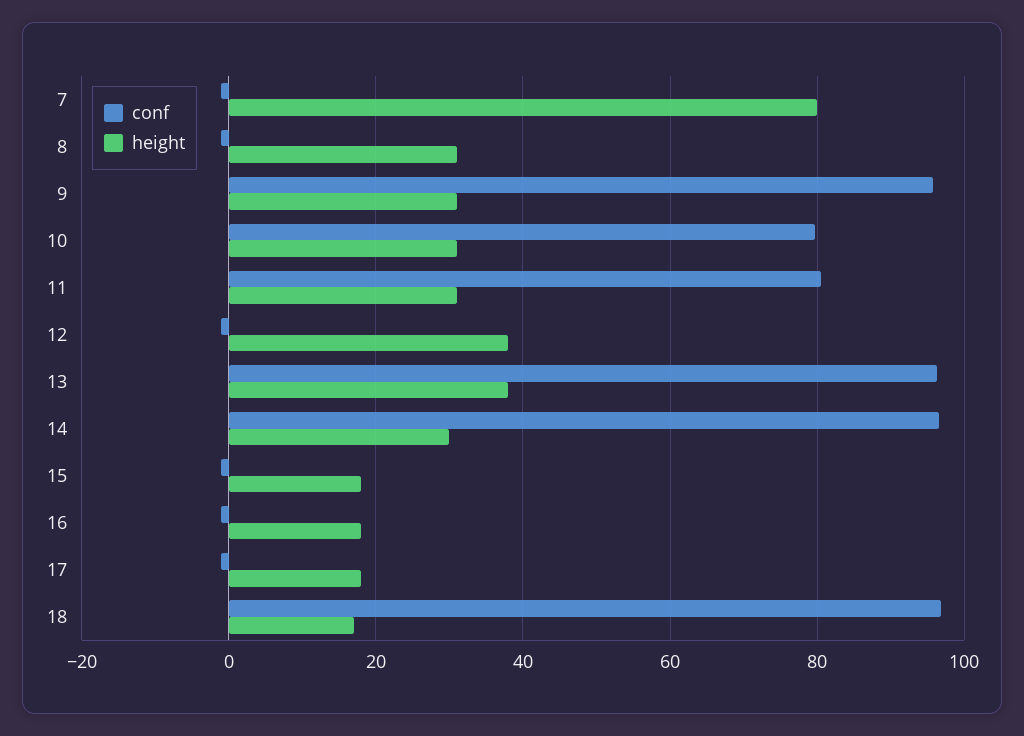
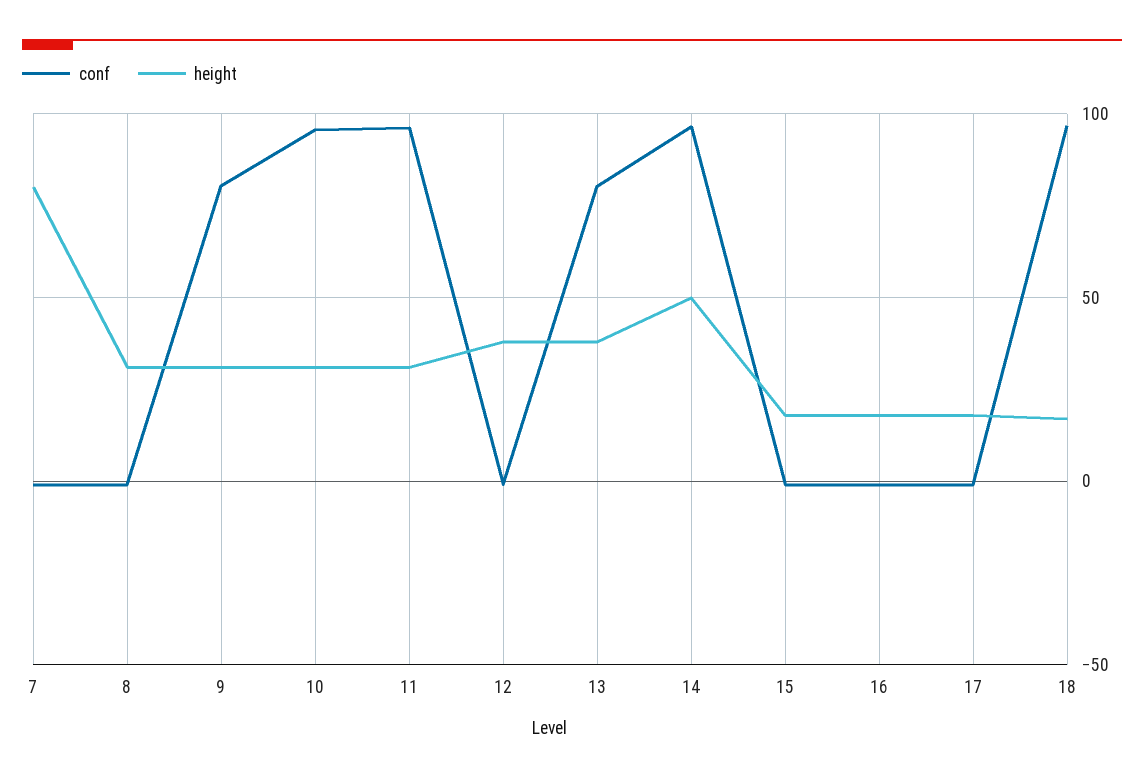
  {
    "conf": {
      "7": -2,
      "8": -2,
-     "9": 96,
+     "9": 80,
-     "10": 80,
+     "10": 95,
-     "11": 80,
+     "11": 95,
      "12": -2,
-     "13": 96,
+     "13": 80,
      "14": 96,
      "15": -2,
      "16": -2,
      "17": -2,
      "18": 96
    },
    "height": {
      "7": 80,
      "8": 32,
      "9": 32,
      "10": 32,
      "11": 32,
      "12": 38,
      "13": 38,
-     "14": 30,
+     "14": 50,
      "15": 18,
      "16": 18,
      "17": 18,
      "18": 18
    }
  }

